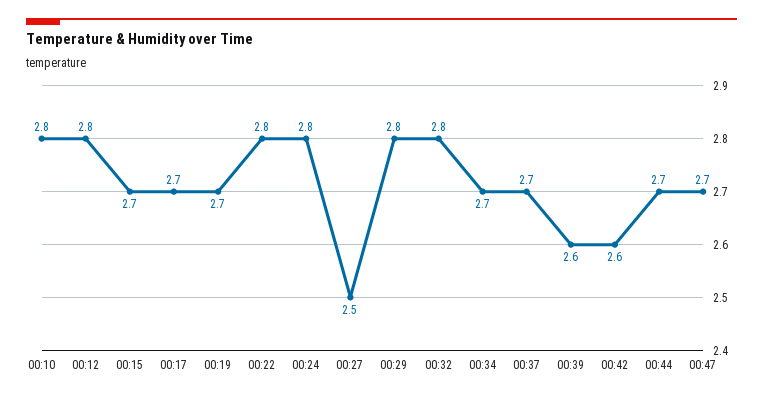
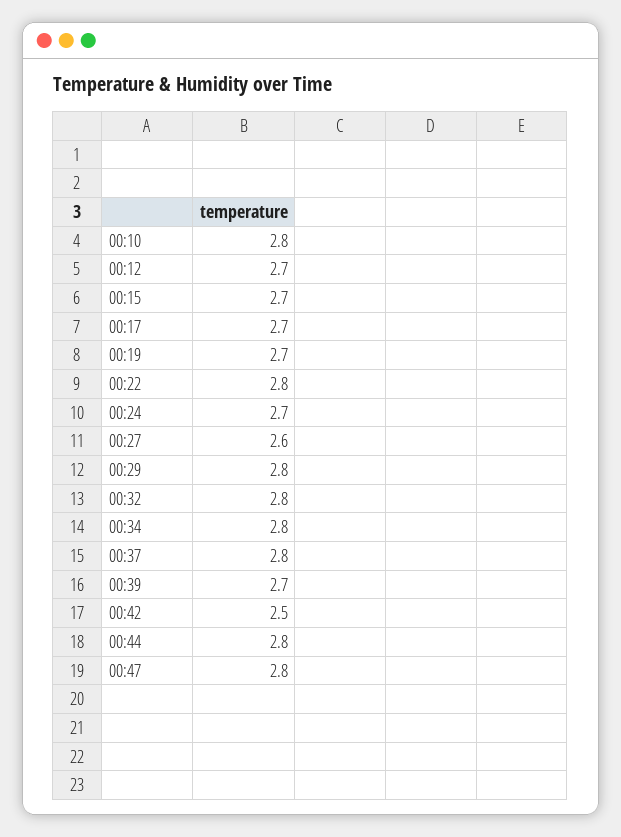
  {
    "00:10": 2.8,
-   "00:12": 2.8,
+   "00:12": 2.7,
    "00:15": 2.7,
    "00:17": 2.7,
    "00:19": 2.7,
    "00:22": 2.8,
-   "00:24": 2.8,
+   "00:24": 2.7,
-   "00:27": 2.5,
+   "00:27": 2.6,
    "00:29": 2.8,
    "00:32": 2.8,
-   "00:34": 2.7,
+   "00:34": 2.8,
-   "00:37": 2.7,
+   "00:37": 2.8,
-   "00:39": 2.6,
+   "00:39": 2.7,
-   "00:42": 2.6,
+   "00:42": 2.5,
-   "00:44": 2.7,
+   "00:44": 2.8,
-   "00:47": 2.7
+   "00:47": 2.8
  }

